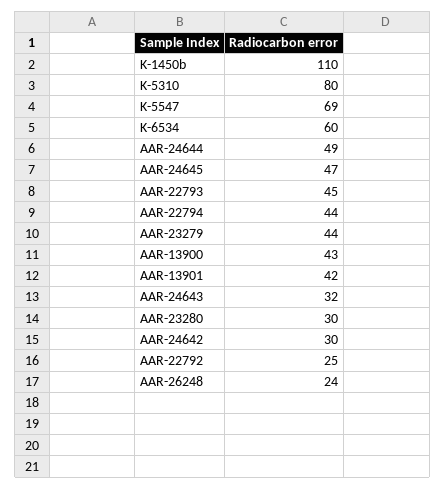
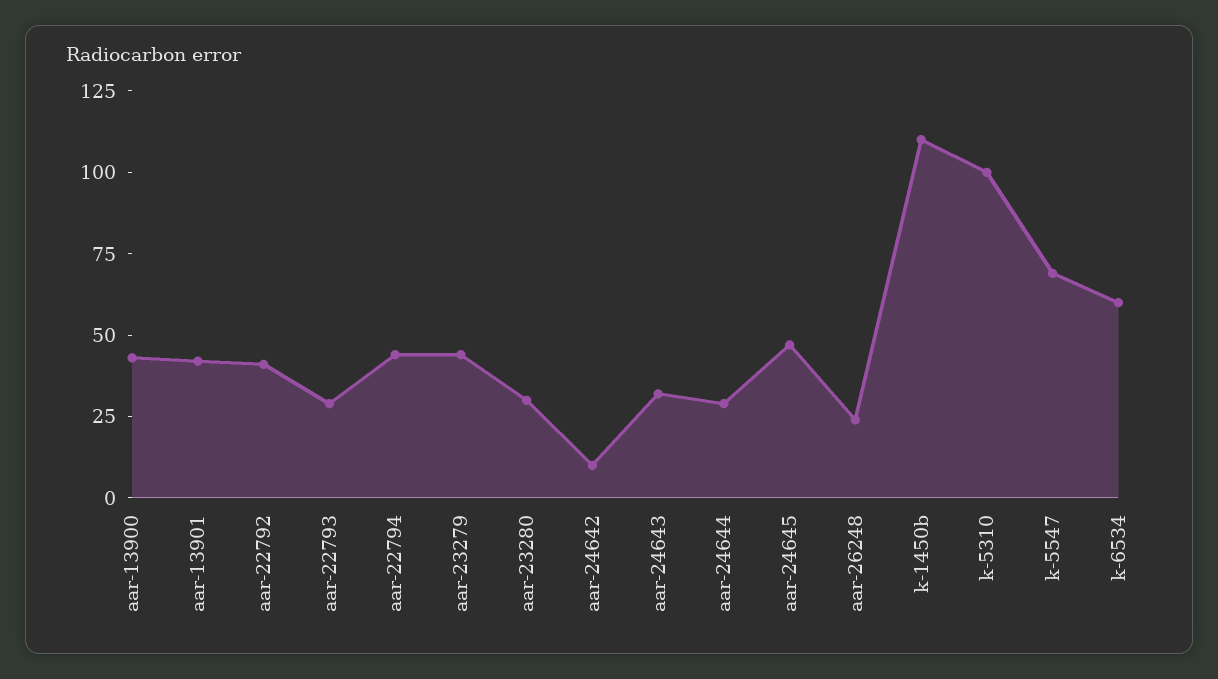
  {
    "K-1450b": 110,
-   "K-5310": 80,
+   "K-5310": 100,
    "K-5547": 69,
    "K-6534": 60,
-   "AAR-24644": 49,
+   "AAR-24644": 30,
    "AAR-24645": 47,
-   "AAR-22793": 45,
+   "AAR-22793": 30,
    "AAR-22794": 44,
    "AAR-23279": 44,
    "AAR-13900": 43,
    "AAR-13901": 42,
    "AAR-24643": 32,
    "AAR-23280": 30,
-   "AAR-24642": 30,
+   "AAR-24642": 10,
-   "AAR-22792": 25,
+   "AAR-22792": 40,
    "AAR-26248": 24
  }

